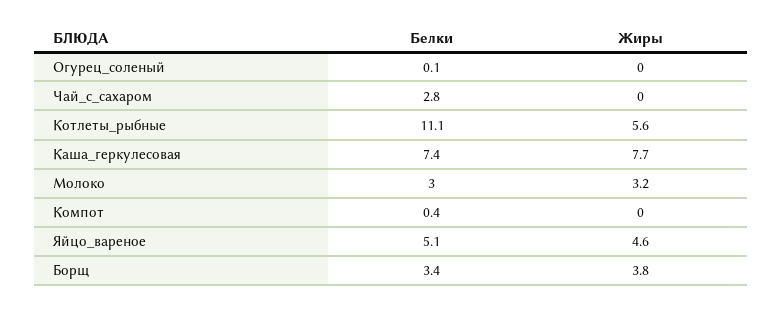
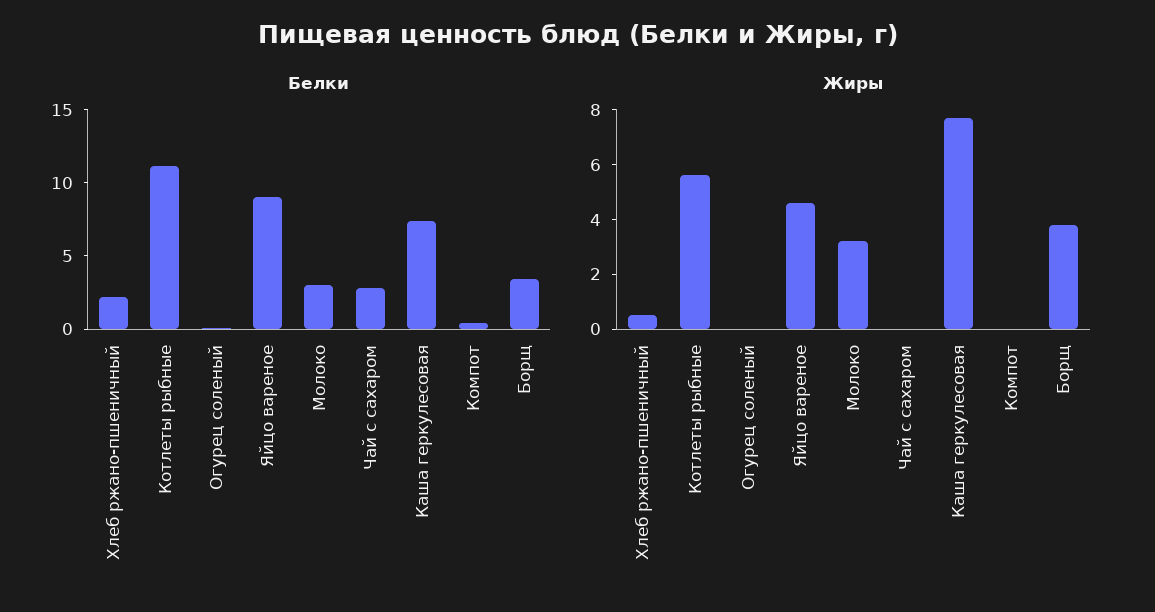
  {
    "Белки": {
      "Огурец_соленый": 0.1,
      "Чай_с_сахаром": 2.8,
      "Котлеты_рыбные": 11.1,
      "Каша_геркулесовая": 7.4,
      "Молоко": 3,
      "Компот": 0.4,
-     "Яйцо_вареное": 5.1,
+     "Яйцо_вареное": 9,
-     "Борщ": 3.4
+     "Борщ": 3.4,
+     "Хлеб ржано-пшеничный": 2
    },
    "Жиры": {
      "Огурец_соленый": 0,
      "Чай_с_сахаром": 0,
      "Котлеты_рыбные": 5.6,
      "Каша_геркулесовая": 7.7,
      "Молоко": 3.2,
      "Компот": 0,
      "Яйцо_вареное": 4.6,
-     "Борщ": 3.8
+     "Борщ": 3.8,
+     "Хлеб ржано-пшеничный": 0.5
    }
  }

